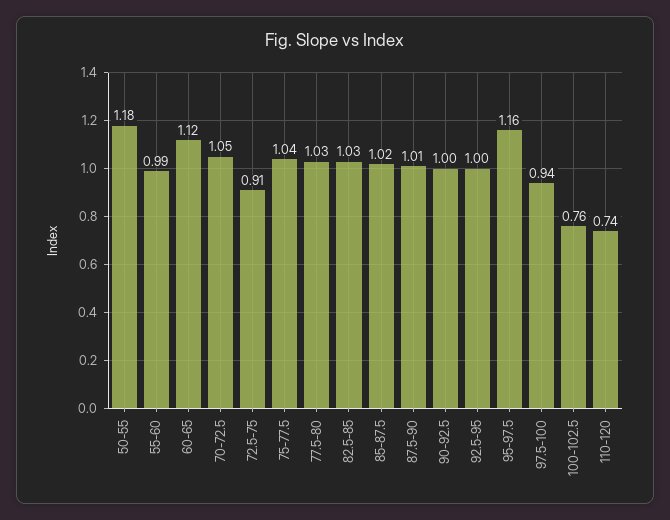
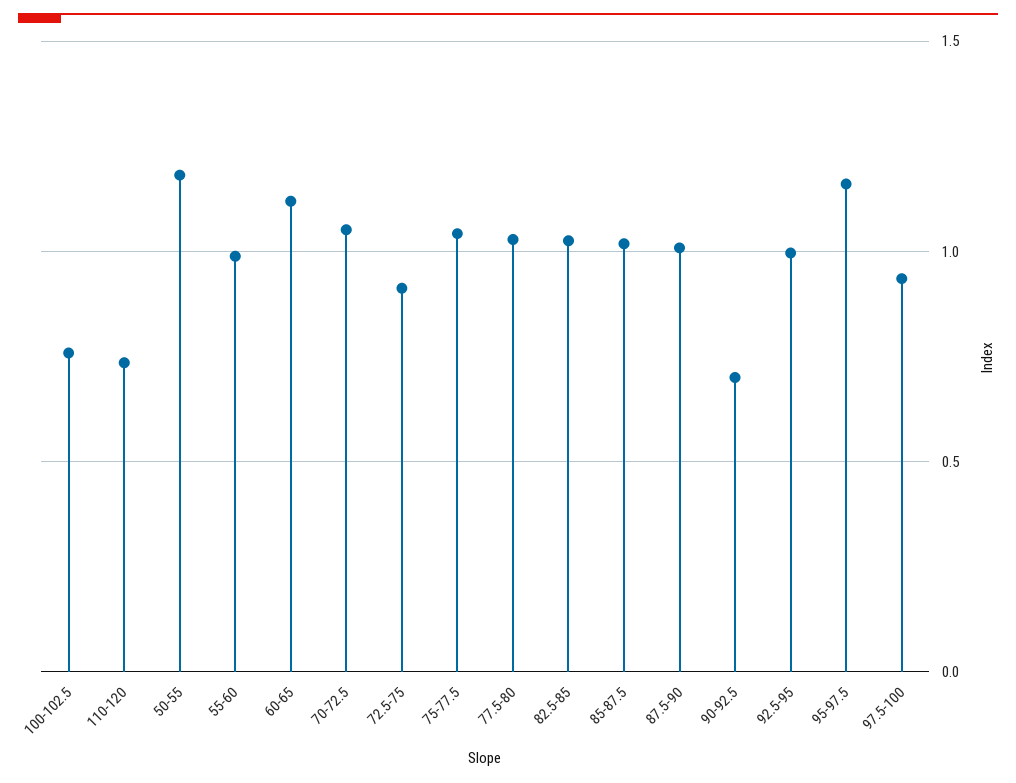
  {
    "50-55": 1.18,
    "55-60": 0.99,
    "60-65": 1.12,
    "70-72.5": 1.05,
    "72.5-75": 0.91,
    "75-77.5": 1.04,
    "77.5-80": 1.03,
    "82.5-85": 1.03,
    "85-87.5": 1.02,
    "87.5-90": 1.01,
-   "90-92.5": 1,
+   "90-92.5": 0.7,
    "92.5-95": 1,
    "95-97.5": 1.16,
    "97.5-100": 0.94,
    "100-102.5": 0.76,
    "110-120": 0.74
  }

